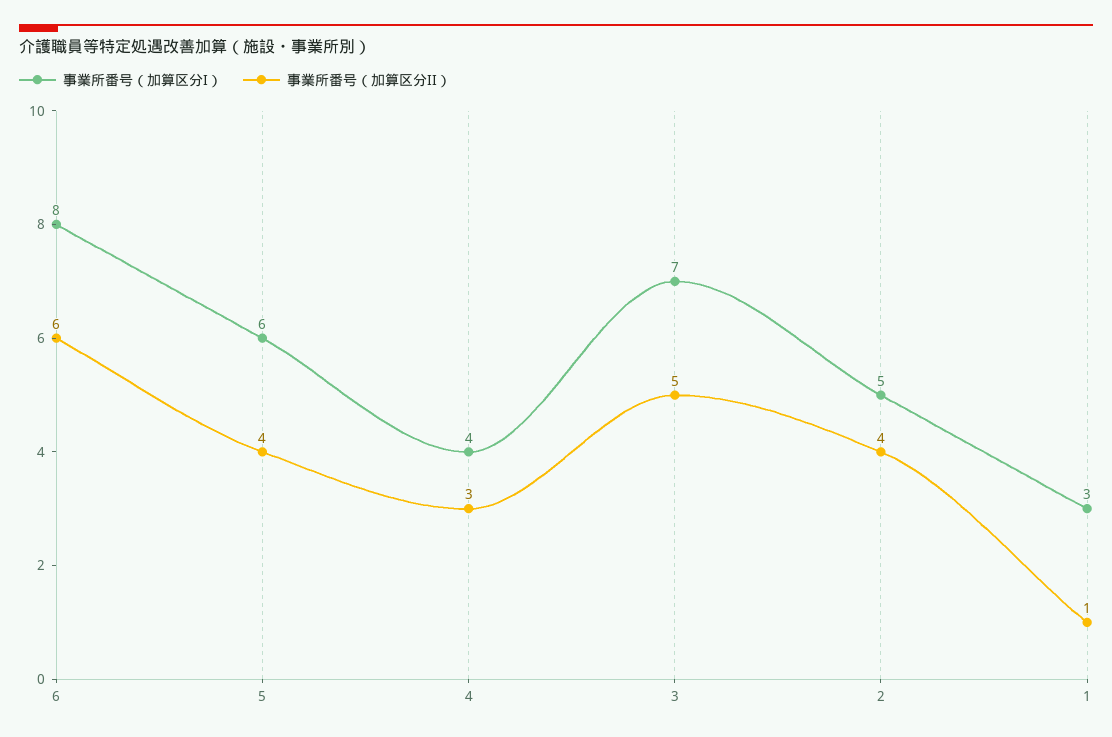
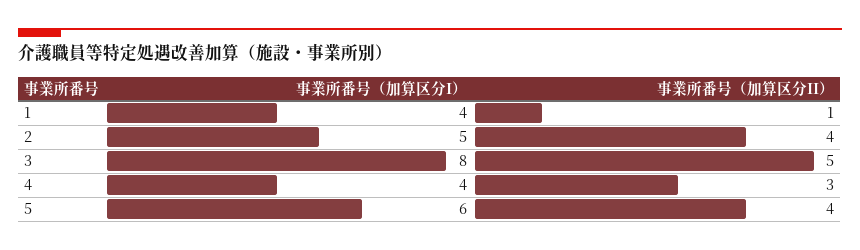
  {
    "事業所番号（加算区分I）": {
-     "6": 8,
      "5": 6,
      "4": 4,
-     "3": 7,
+     "3": 8,
      "2": 5,
-     "1": 3
+     "1": 4
    },
    "事業所番号（加算区分II）": {
-     "6": 6,
      "5": 4,
      "4": 3,
      "3": 5,
      "2": 4,
      "1": 1
    }
  }

